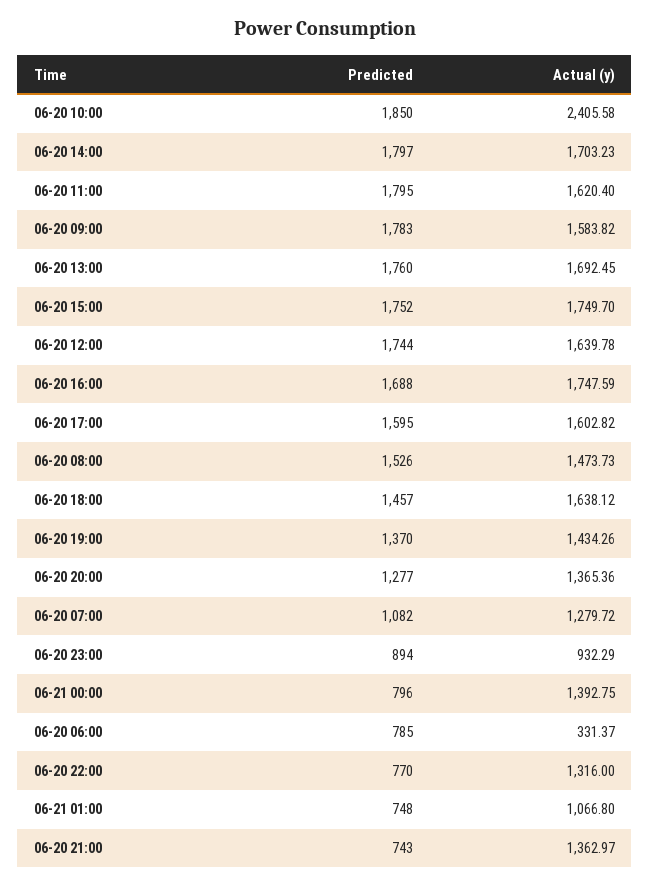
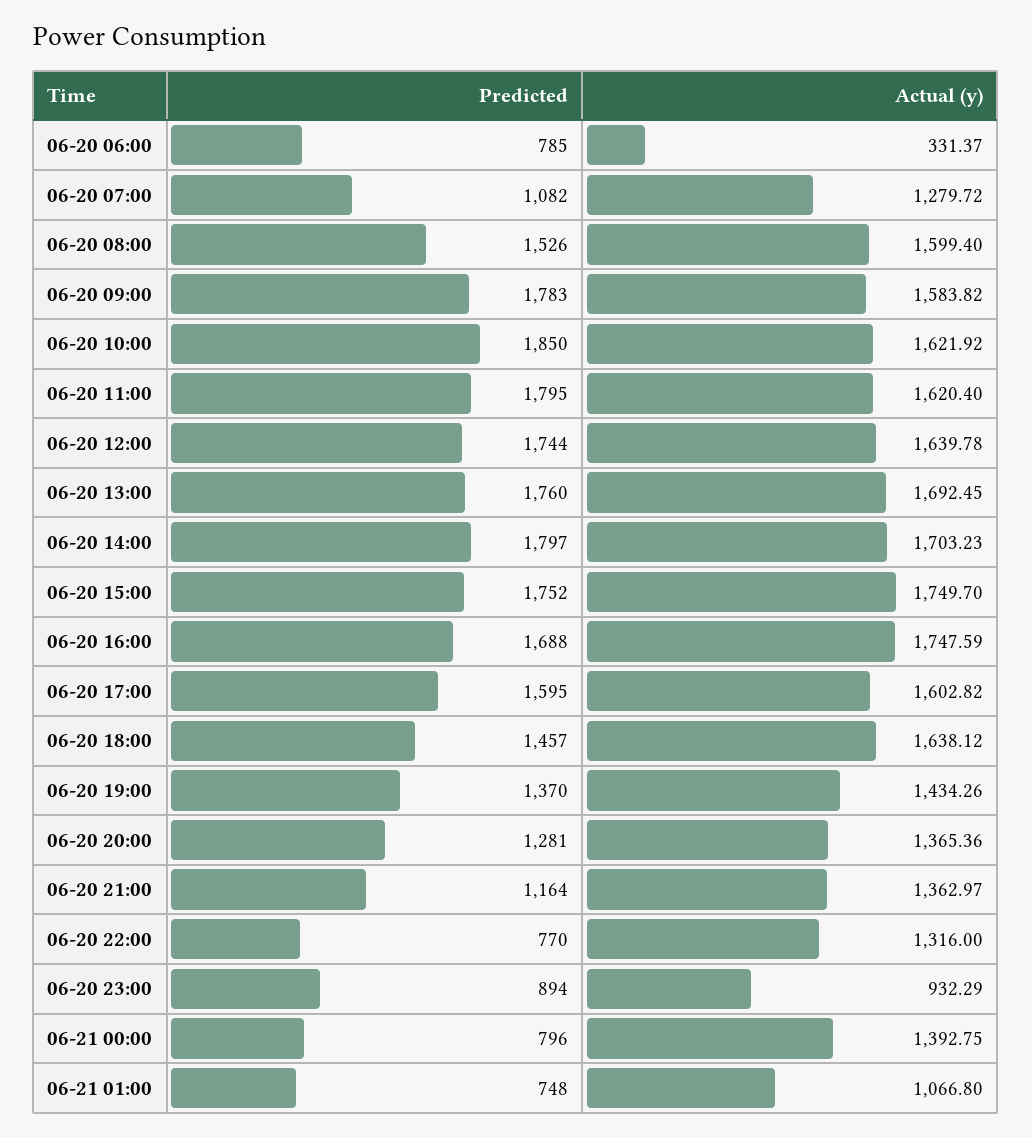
  {
    "Predicted": {
      "06-20 10:00": 1850,
      "06-20 14:00": 1797,
      "06-20 11:00": 1795,
      "06-20 09:00": 1783,
      "06-20 13:00": 1760,
      "06-20 15:00": 1752,
      "06-20 12:00": 1744,
      "06-20 16:00": 1688,
      "06-20 17:00": 1595,
      "06-20 08:00": 1526,
      "06-20 18:00": 1457,
      "06-20 19:00": 1370,
-     "06-20 20:00": 1277,
+     "06-20 20:00": 1281,
      "06-20 07:00": 1082,
      "06-20 23:00": 894,
      "06-21 00:00": 796,
      "06-20 06:00": 785,
      "06-20 22:00": 770,
      "06-21 01:00": 748,
-     "06-20 21:00": 743
+     "06-20 21:00": 1164
    },
    "Actual (y)": {
-     "06-20 10:00": 2405.58,
+     "06-20 10:00": 1621.92,
      "06-20 14:00": 1703.23,
      "06-20 11:00": 1620.4,
      "06-20 09:00": 1583.82,
      "06-20 13:00": 1692.45,
      "06-20 15:00": 1749.7,
      "06-20 12:00": 1639.78,
      "06-20 16:00": 1747.59,
      "06-20 17:00": 1602.82,
-     "06-20 08:00": 1473.73,
+     "06-20 08:00": 1599.4,
      "06-20 18:00": 1638.12,
      "06-20 19:00": 1434.26,
      "06-20 20:00": 1365.36,
      "06-20 07:00": 1279.72,
      "06-20 23:00": 932.29,
      "06-21 00:00": 1392.75,
      "06-20 06:00": 331.37,
      "06-20 22:00": 1316,
      "06-21 01:00": 1066.8,
      "06-20 21:00": 1362.97
    }
  }

